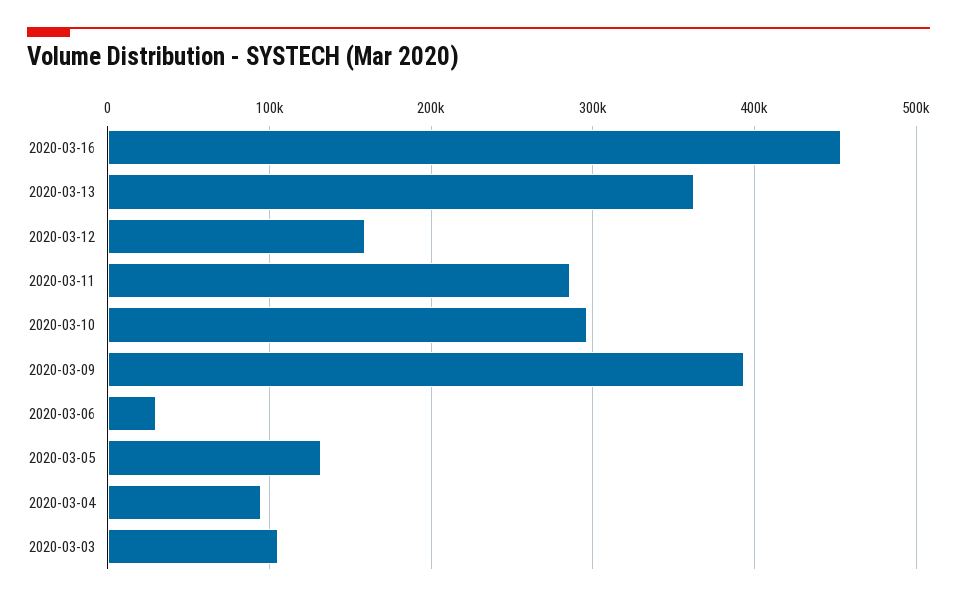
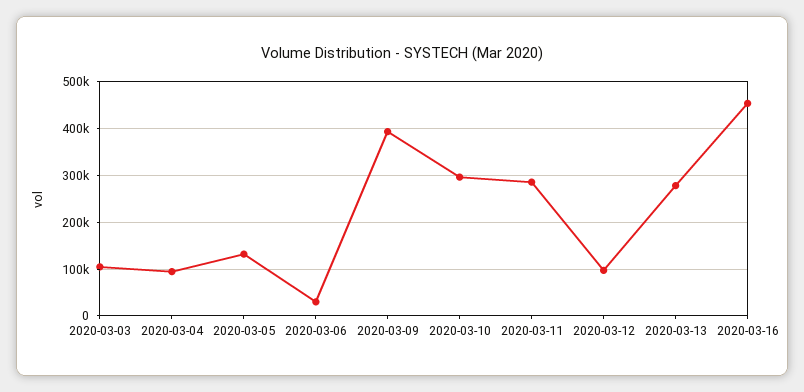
  {
    "2020-03-16": 450000,
-   "2020-03-13": 360000,
+   "2020-03-13": 280000,
-   "2020-03-12": 160000,
+   "2020-03-12": 100000,
    "2020-03-11": 290000,
    "2020-03-10": 300000,
    "2020-03-09": 390000,
    "2020-03-06": 30000,
    "2020-03-05": 130000,
    "2020-03-04": 90000,
    "2020-03-03": 110000
  }

